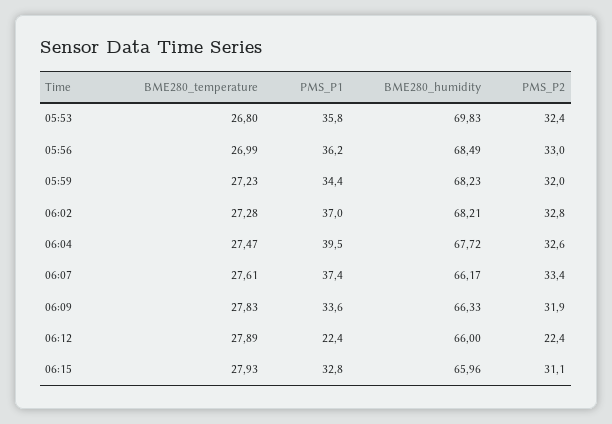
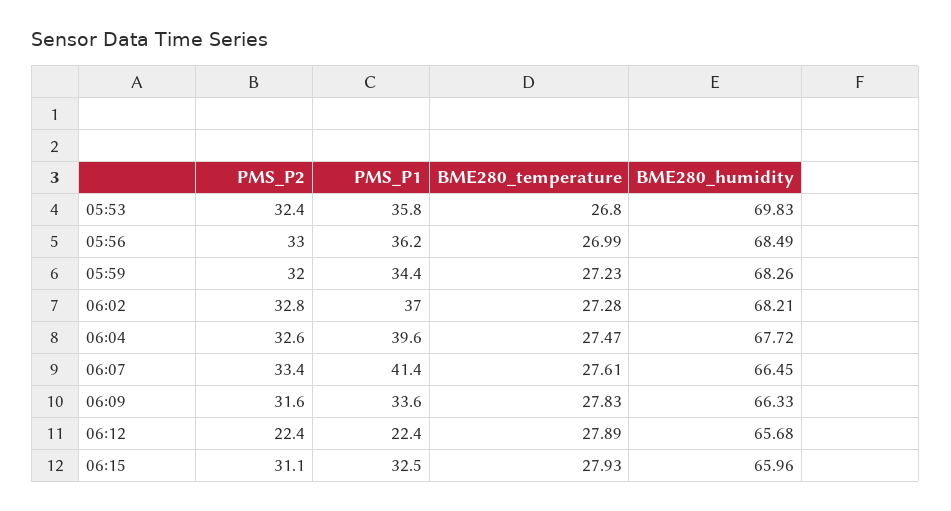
  {
    "BME280_temperature": {
      "05:53": 26.8,
      "05:56": 26.99,
      "05:59": 27.23,
      "06:02": 27.28,
      "06:04": 27.47,
      "06:07": 27.61,
      "06:09": 27.83,
      "06:12": 27.89,
      "06:15": 27.93
    },
    "PMS_P1": {
      "05:53": 35.8,
      "05:56": 36.2,
      "05:59": 34.4,
      "06:02": 37,
-     "06:04": 39.5,
+     "06:04": 39.6,
-     "06:07": 37.4,
+     "06:07": 41.4,
      "06:09": 33.6,
      "06:12": 22.4,
-     "06:15": 32.8
+     "06:15": 32.5
    },
    "BME280_humidity": {
      "05:53": 69.83,
      "05:56": 68.49,
-     "05:59": 68.23,
+     "05:59": 68.26,
      "06:02": 68.21,
      "06:04": 67.72,
-     "06:07": 66.17,
+     "06:07": 66.45,
      "06:09": 66.33,
-     "06:12": 66,
+     "06:12": 65.68,
      "06:15": 65.96
    },
    "PMS_P2": {
      "05:53": 32.4,
      "05:56": 33,
      "05:59": 32,
      "06:02": 32.8,
      "06:04": 32.6,
      "06:07": 33.4,
-     "06:09": 31.9,
+     "06:09": 31.6,
      "06:12": 22.4,
      "06:15": 31.1
    }
  }

